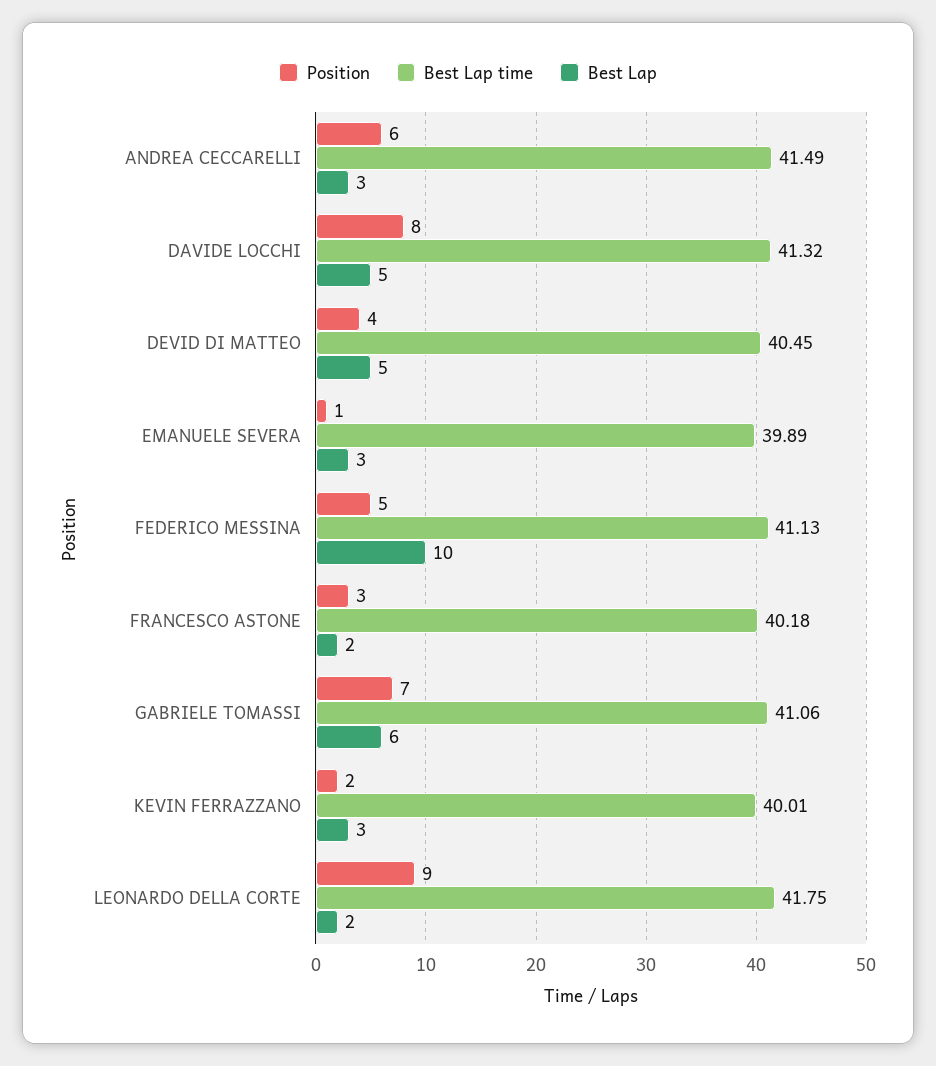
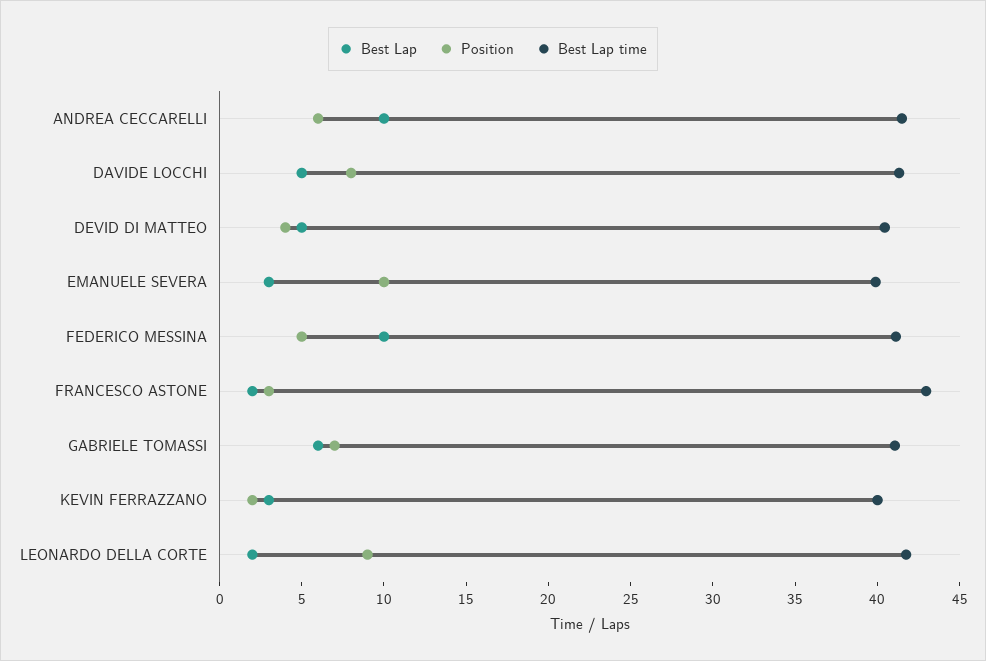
  {
    "Position": {
      "ANDREA CECCARELLI": 6,
      "DAVIDE LOCCHI": 8,
      "DEVID DI MATTEO": 4,
-     "EMANUELE SEVERA": 1,
+     "EMANUELE SEVERA": 10,
      "FEDERICO MESSINA": 5,
      "FRANCESCO ASTONE": 3,
      "GABRIELE TOMASSI": 7,
      "KEVIN FERRAZZANO": 2,
      "LEONARDO DELLA CORTE": 9
    },
    "Best Lap time": {
      "ANDREA CECCARELLI": 41.49,
      "DAVIDE LOCCHI": 41.32,
      "DEVID DI MATTEO": 40.45,
      "EMANUELE SEVERA": 39.89,
      "FEDERICO MESSINA": 41.13,
-     "FRANCESCO ASTONE": 40.18,
+     "FRANCESCO ASTONE": 43,
      "GABRIELE TOMASSI": 41.06,
      "KEVIN FERRAZZANO": 40.01,
      "LEONARDO DELLA CORTE": 41.75
    },
    "Best Lap": {
-     "ANDREA CECCARELLI": 3,
+     "ANDREA CECCARELLI": 10,
      "DAVIDE LOCCHI": 5,
      "DEVID DI MATTEO": 5,
      "EMANUELE SEVERA": 3,
      "FEDERICO MESSINA": 10,
      "FRANCESCO ASTONE": 2,
      "GABRIELE TOMASSI": 6,
      "KEVIN FERRAZZANO": 3,
      "LEONARDO DELLA CORTE": 2
    }
  }

